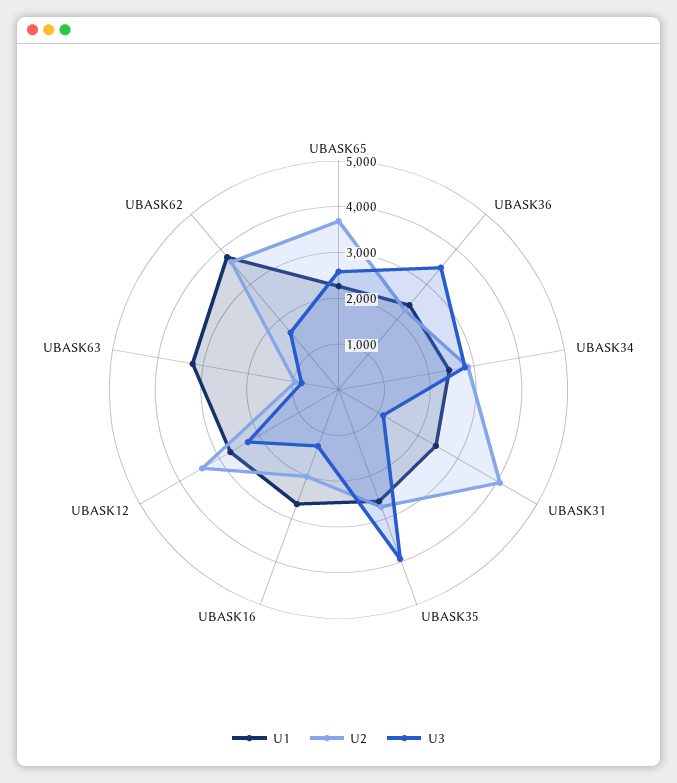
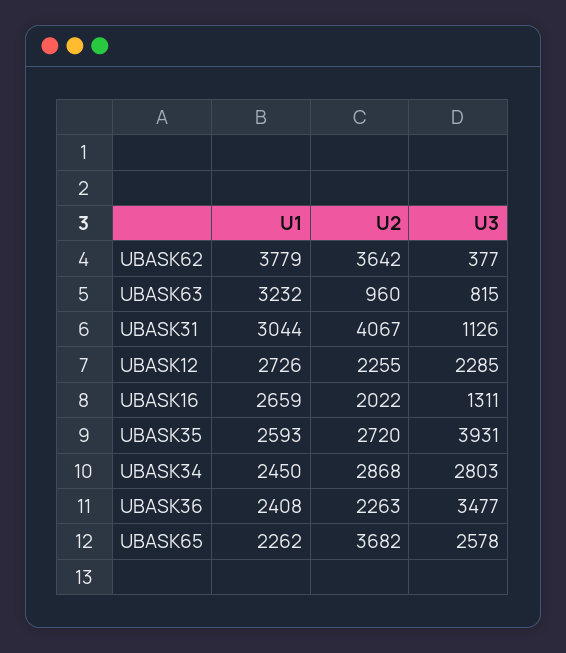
  {
    "U1": {
      "UBASK65": 2262,
      "UBASK36": 2408,
      "UBASK34": 2450,
-     "UBASK31": 2400,
+     "UBASK31": 3044,
      "UBASK35": 2593,
      "UBASK16": 2659,
      "UBASK12": 2726,
      "UBASK63": 3232,
      "UBASK62": 3779
    },
    "U2": {
      "UBASK65": 3682,
      "UBASK36": 2263,
      "UBASK34": 2868,
      "UBASK31": 4067,
      "UBASK35": 2720,
      "UBASK16": 2022,
-     "UBASK12": 3400,
+     "UBASK12": 2255,
      "UBASK63": 960,
      "UBASK62": 3642
    },
    "U3": {
      "UBASK65": 2578,
      "UBASK36": 3477,
      "UBASK34": 2803,
      "UBASK31": 1126,
      "UBASK35": 3931,
      "UBASK16": 1311,
      "UBASK12": 2285,
      "UBASK63": 815,
-     "UBASK62": 1600
+     "UBASK62": 377
    }
  }

